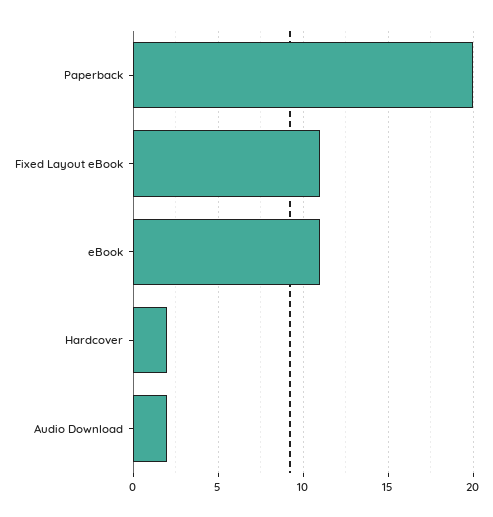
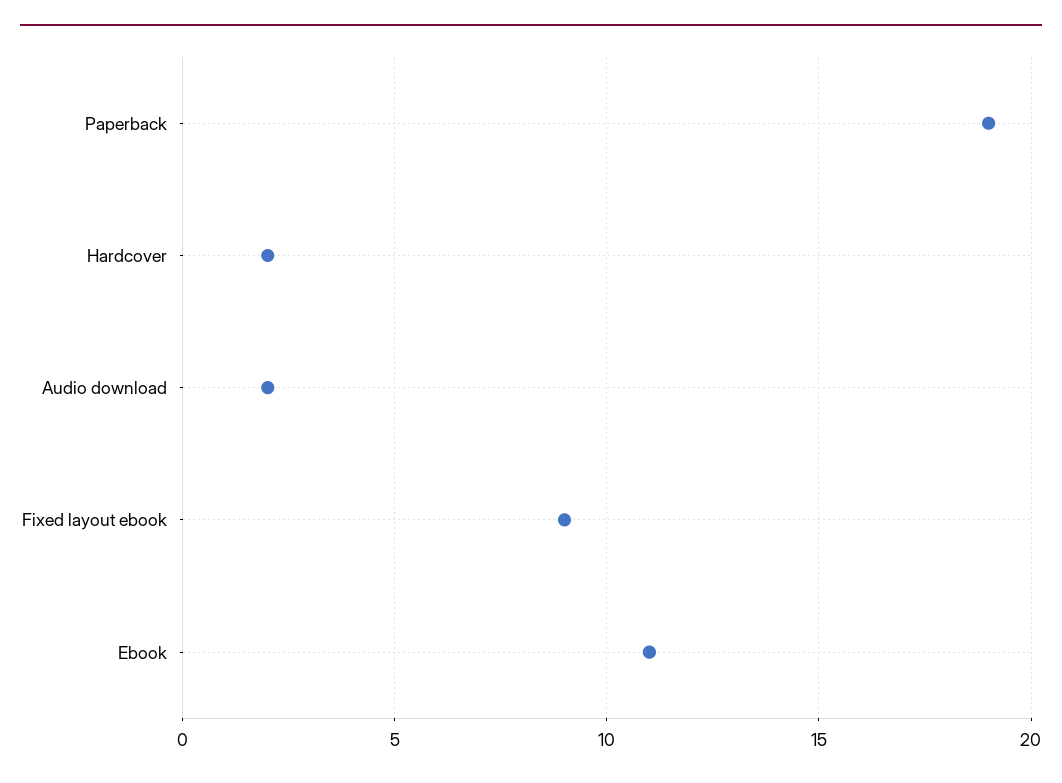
  {
-   "Paperback": 20,
+   "Paperback": 19,
-   "Fixed Layout eBook": 11,
+   "Fixed Layout eBook": 9,
    "eBook": 11,
    "Hardcover": 2,
    "Audio Download": 2
  }

